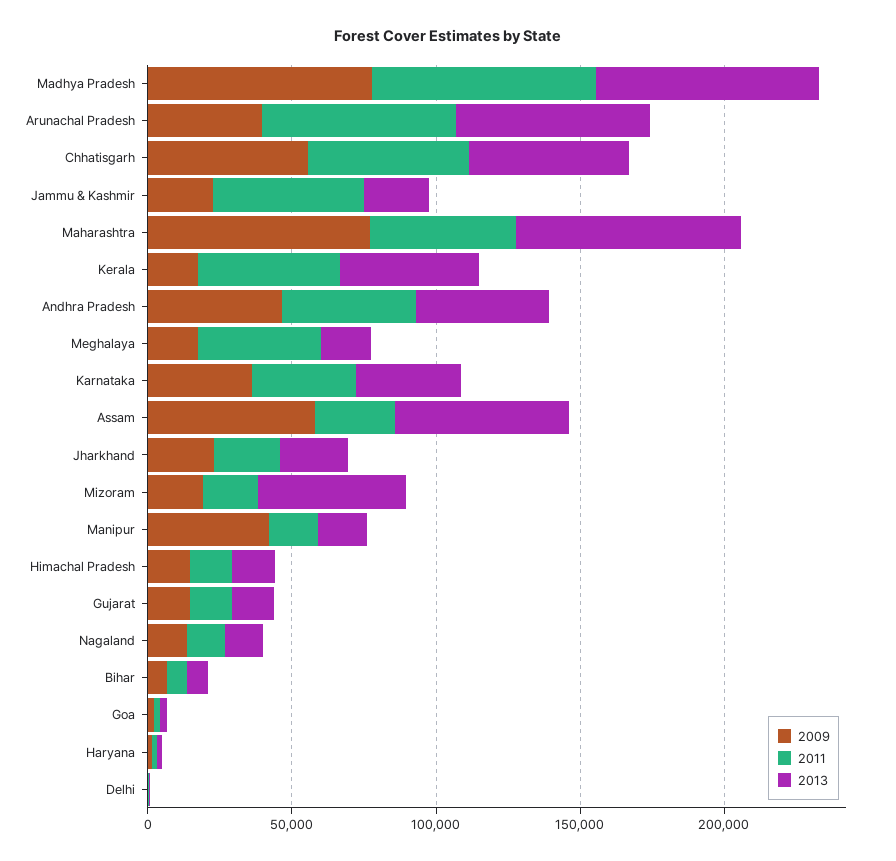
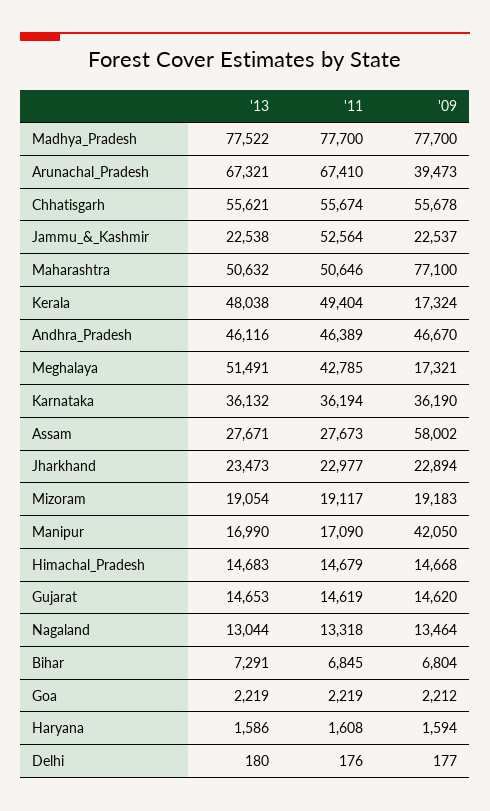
  {
    "2009": {
      "Madhya Pradesh": 77700,
      "Arunachal Pradesh": 39473,
      "Chhatisgarh": 55678,
      "Jammu & Kashmir": 22537,
      "Maharashtra": 77100,
      "Kerala": 17324,
      "Andhra Pradesh": 46670,
      "Meghalaya": 17321,
      "Karnataka": 36190,
      "Assam": 58002,
      "Jharkhand": 22894,
      "Mizoram": 19183,
      "Manipur": 42050,
      "Himachal Pradesh": 14668,
      "Gujarat": 14620,
      "Nagaland": 13464,
      "Bihar": 6804,
      "Goa": 2212,
      "Haryana": 1594,
      "Delhi": 177
    },
    "2011": {
      "Madhya Pradesh": 77700,
      "Arunachal Pradesh": 67410,
      "Chhatisgarh": 55674,
      "Jammu & Kashmir": 52564,
      "Maharashtra": 50646,
      "Kerala": 49404,
      "Andhra Pradesh": 46389,
      "Meghalaya": 42785,
      "Karnataka": 36194,
      "Assam": 27673,
      "Jharkhand": 22977,
      "Mizoram": 19117,
      "Manipur": 17090,
      "Himachal Pradesh": 14679,
      "Gujarat": 14619,
      "Nagaland": 13318,
      "Bihar": 6845,
      "Goa": 2219,
      "Haryana": 1608,
      "Delhi": 176
    },
    "2013": {
      "Madhya Pradesh": 77522,
      "Arunachal Pradesh": 67321,
      "Chhatisgarh": 55621,
      "Jammu & Kashmir": 22538,
-     "Maharashtra": 80000,
+     "Maharashtra": 50632,
      "Kerala": 48038,
      "Andhra Pradesh": 46116,
-     "Meghalaya": 20000,
+     "Meghalaya": 51491,
      "Karnataka": 36132,
-     "Assam": 60000,
+     "Assam": 27671,
      "Jharkhand": 23473,
-     "Mizoram": 50000,
+     "Mizoram": 19054,
      "Manipur": 16990,
      "Himachal Pradesh": 14683,
      "Gujarat": 14653,
      "Nagaland": 13044,
      "Bihar": 7291,
      "Goa": 2219,
      "Haryana": 1586,
      "Delhi": 180
    }
  }

